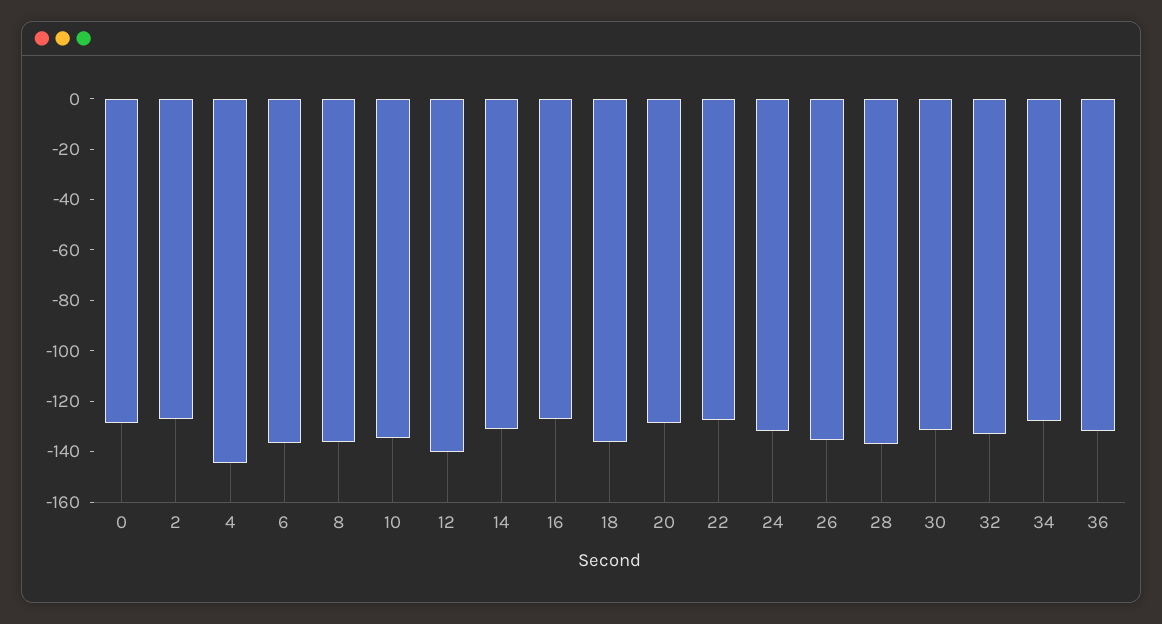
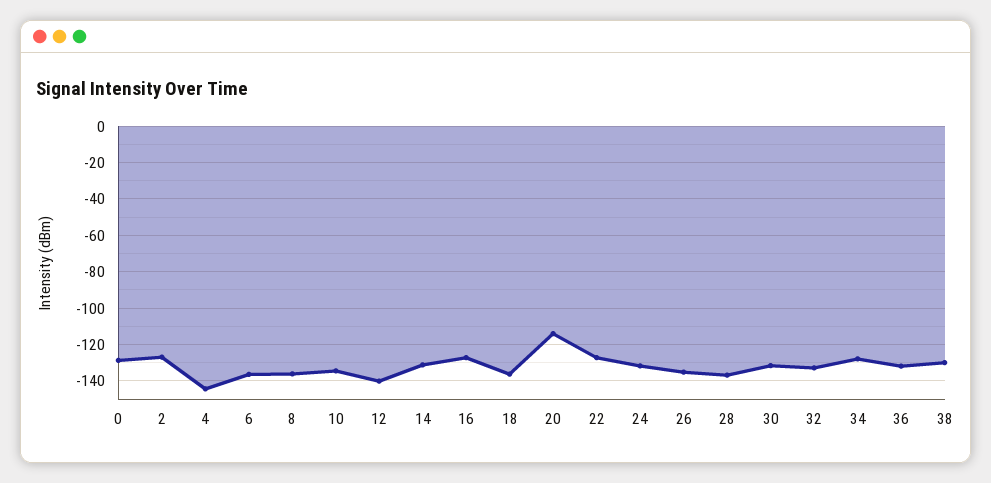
  {
    "0": -130,
    "2": -125,
    "4": -145,
    "6": -135,
    "8": -135,
    "10": -135,
    "12": -140,
    "14": -130,
    "16": -125,
    "18": -135,
-   "20": -130,
+   "20": -115,
    "22": -125,
    "24": -130,
    "26": -135,
    "28": -135,
    "30": -130,
    "32": -135,
    "34": -130,
-   "36": -130
+   "36": -130,
+   "38": -130
  }

